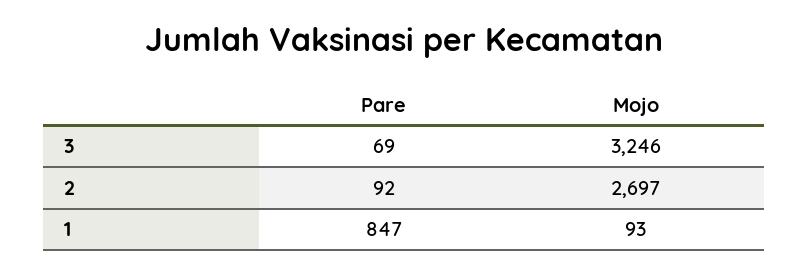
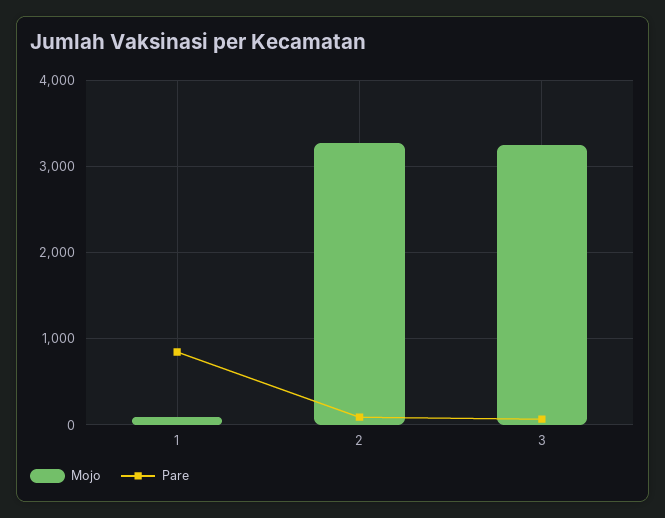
  {
    "Pare": {
      "3": 69,
      "2": 92,
      "1": 847
    },
    "Mojo": {
      "3": 3246,
-     "2": 2697,
+     "2": 3300,
      "1": 93
    }
  }

